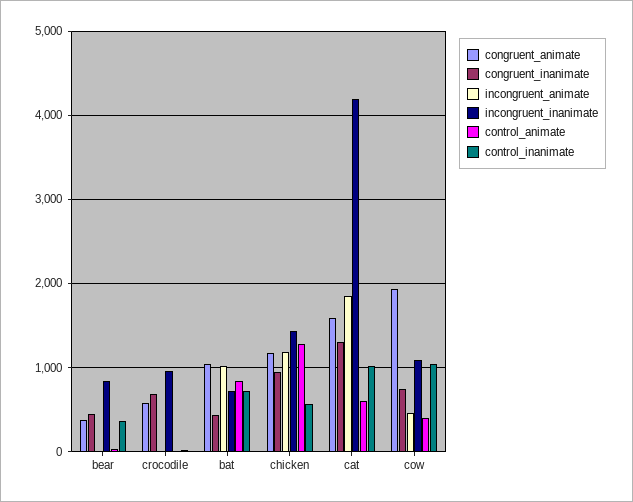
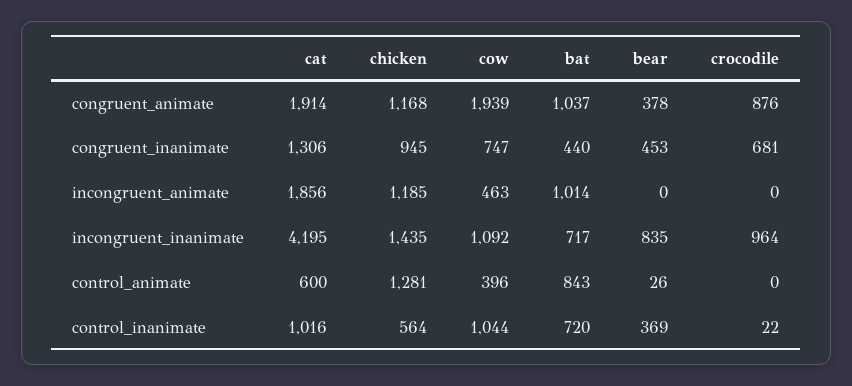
  {
    "congruent_animate": {
      "bear": 378,
-     "crocodile": 600,
+     "crocodile": 876,
      "bat": 1037,
      "chicken": 1168,
-     "cat": 1600,
+     "cat": 1914,
      "cow": 1939
    },
    "congruent_inanimate": {
      "bear": 453,
      "crocodile": 681,
      "bat": 440,
      "chicken": 945,
      "cat": 1306,
      "cow": 747
    },
    "incongruent_animate": {
      "bear": 0,
      "crocodile": 0,
      "bat": 1014,
      "chicken": 1185,
      "cat": 1856,
      "cow": 463
    },
    "incongruent_inanimate": {
      "bear": 835,
      "crocodile": 964,
      "bat": 717,
      "chicken": 1435,
      "cat": 4195,
      "cow": 1092
    },
    "control_animate": {
      "bear": 26,
      "crocodile": 0,
      "bat": 843,
      "chicken": 1281,
      "cat": 600,
      "cow": 396
    },
    "control_inanimate": {
      "bear": 369,
      "crocodile": 22,
      "bat": 720,
      "chicken": 564,
      "cat": 1016,
      "cow": 1044
    }
  }

